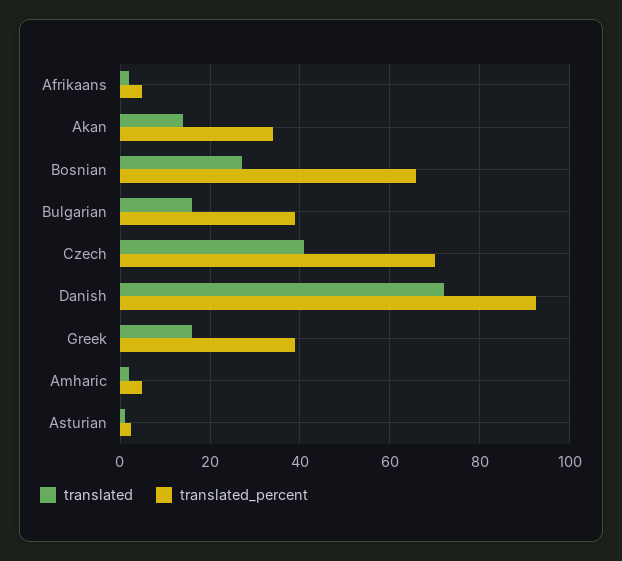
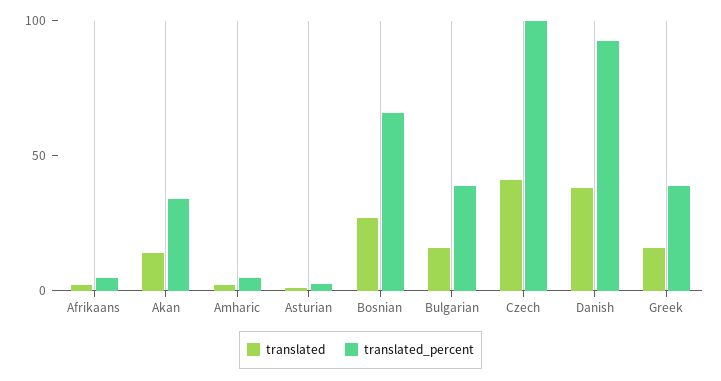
  {
    "translated": {
      "Afrikaans": 2,
      "Akan": 14,
      "Bosnian": 28,
      "Bulgarian": 16,
      "Czech": 42,
-     "Danish": 72,
+     "Danish": 40,
      "Greek": 16,
      "Amharic": 2,
      "Asturian": 2
    },
    "translated_percent": {
      "Afrikaans": 4,
      "Akan": 34,
      "Bosnian": 66,
      "Bulgarian": 40,
-     "Czech": 70,
+     "Czech": 100,
      "Danish": 92,
      "Greek": 40,
      "Amharic": 4,
      "Asturian": 2
    }
  }

